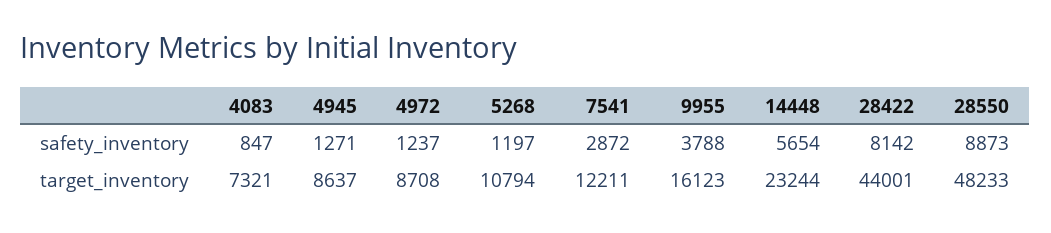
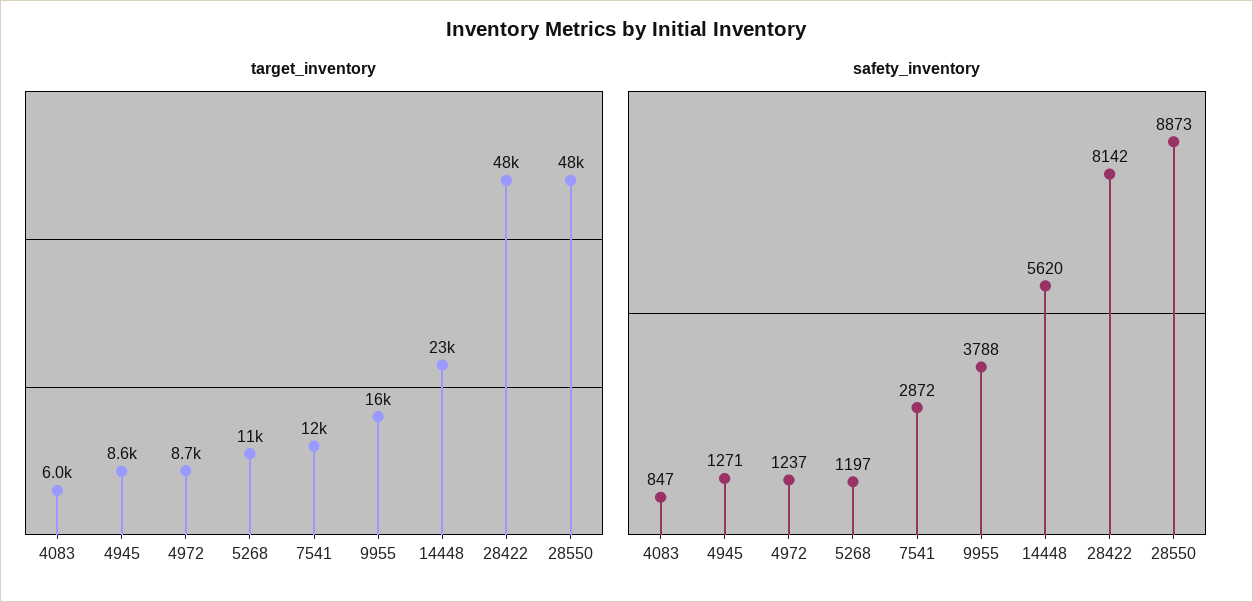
  {
    "safety_inventory": {
      "4083": 847,
      "4945": 1271,
      "4972": 1237,
      "5268": 1197,
      "7541": 2872,
      "9955": 3788,
-     "14448": 5654,
+     "14448": 5620,
      "28422": 8142,
      "28550": 8873
    },
    "target_inventory": {
-     "4083": 7321,
+     "4083": 6000,
      "4945": 8637,
      "4972": 8708,
      "5268": 10794,
      "7541": 12211,
      "9955": 16123,
      "14448": 23244,
-     "28422": 44001,
+     "28422": 48000,
      "28550": 48233
    }
  }

